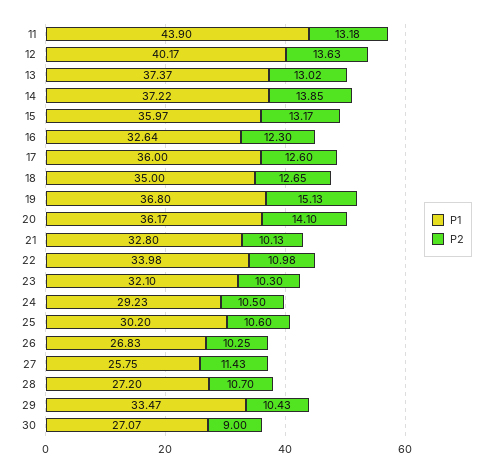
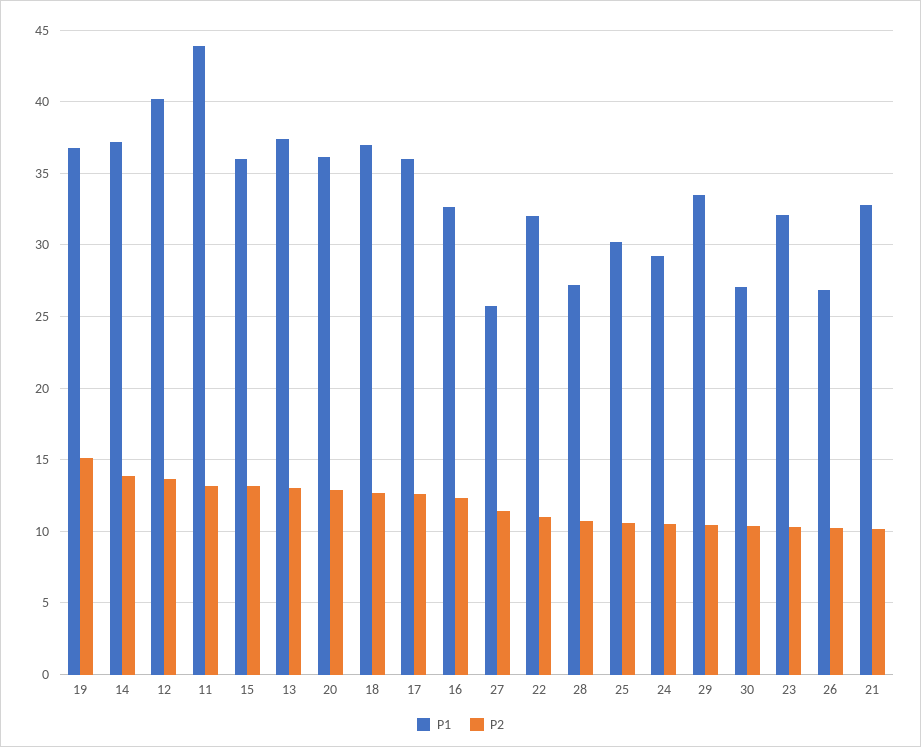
  {
    "P1": {
      "11": 43.9,
      "12": 40.17,
      "13": 37.37,
      "14": 37.22,
      "15": 35.97,
      "16": 32.64,
      "17": 36,
-     "18": 35,
+     "18": 37,
      "19": 36.8,
      "20": 36.17,
      "21": 32.8,
-     "22": 33.98,
+     "22": 32,
      "23": 32.1,
      "24": 29.23,
      "25": 30.2,
      "26": 26.83,
      "27": 25.75,
      "28": 27.2,
      "29": 33.47,
      "30": 27.07
    },
    "P2": {
      "11": 13.18,
      "12": 13.63,
      "13": 13.02,
      "14": 13.85,
      "15": 13.17,
      "16": 12.3,
      "17": 12.6,
      "18": 12.65,
      "19": 15.13,
-     "20": 14.1,
+     "20": 13,
      "21": 10.13,
      "22": 10.98,
      "23": 10.3,
      "24": 10.5,
      "25": 10.6,
      "26": 10.25,
      "27": 11.43,
      "28": 10.7,
      "29": 10.43,
-     "30": 9
+     "30": 10.5
    }
  }

